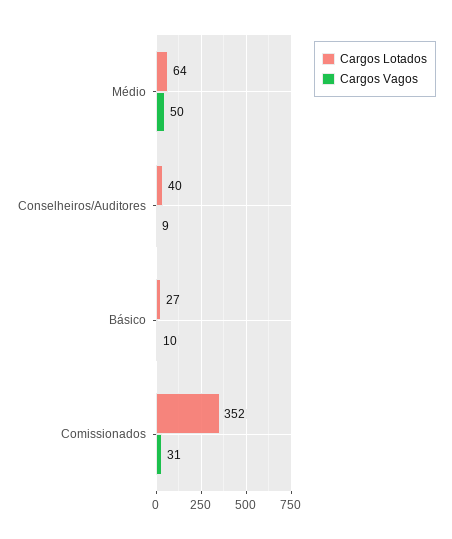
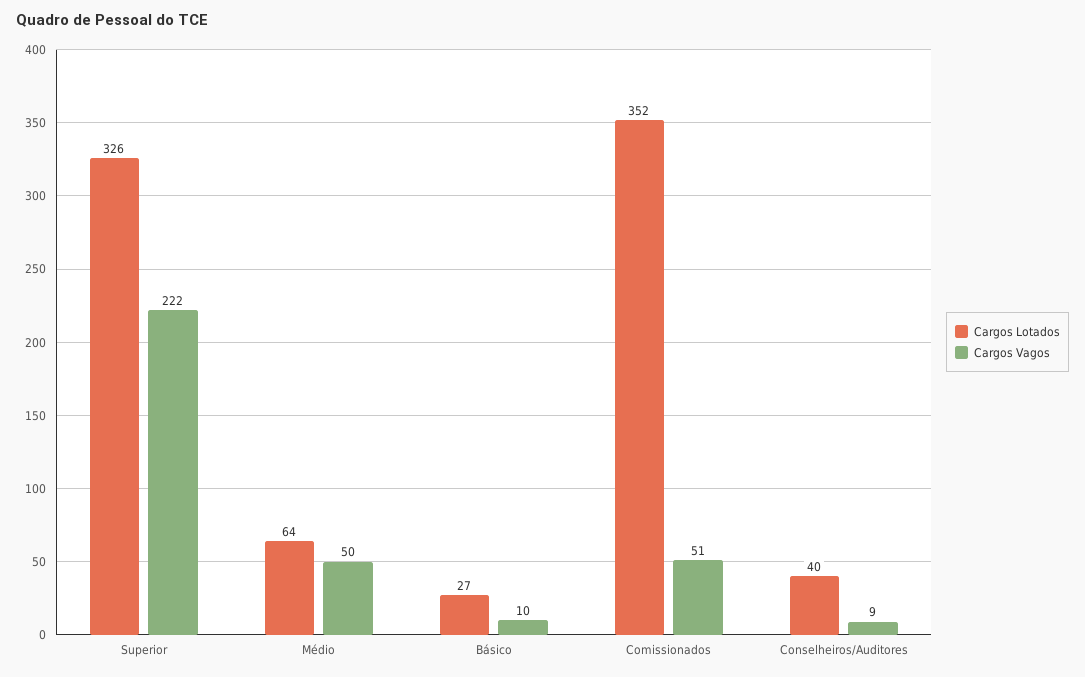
  {
    "Cargos Lotados": {
      "Médio": 64,
      "Conselheiros/Auditores": 40,
      "Básico": 27,
-     "Comissionados": 352
+     "Comissionados": 352,
+     "Superior": 326
    },
    "Cargos Vagos": {
      "Médio": 50,
      "Conselheiros/Auditores": 9,
      "Básico": 10,
-     "Comissionados": 31
+     "Comissionados": 51,
+     "Superior": 222
    }
  }

